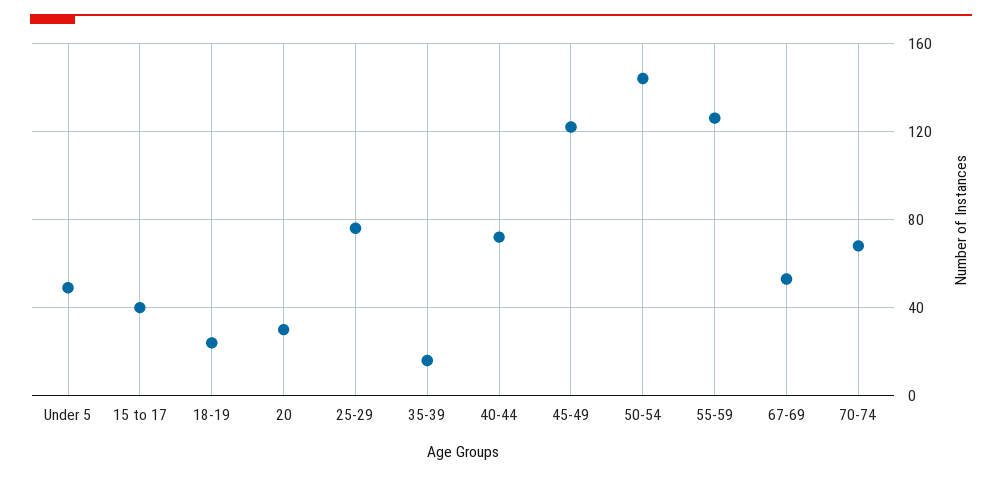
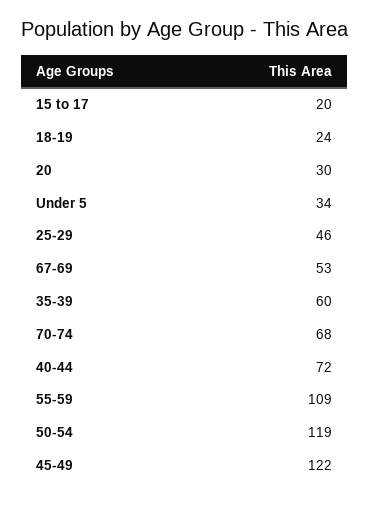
  {
-   "Under 5": 50,
+   "Under 5": 34,
-   "15 to 17": 40,
+   "15 to 17": 20,
    "18-19": 24,
    "20": 30,
-   "25-29": 75,
+   "25-29": 46,
-   "35-39": 15,
+   "35-39": 60,
    "40-44": 72,
    "45-49": 122,
-   "50-54": 145,
+   "50-54": 119,
-   "55-59": 125,
+   "55-59": 109,
    "67-69": 53,
    "70-74": 68
  }

